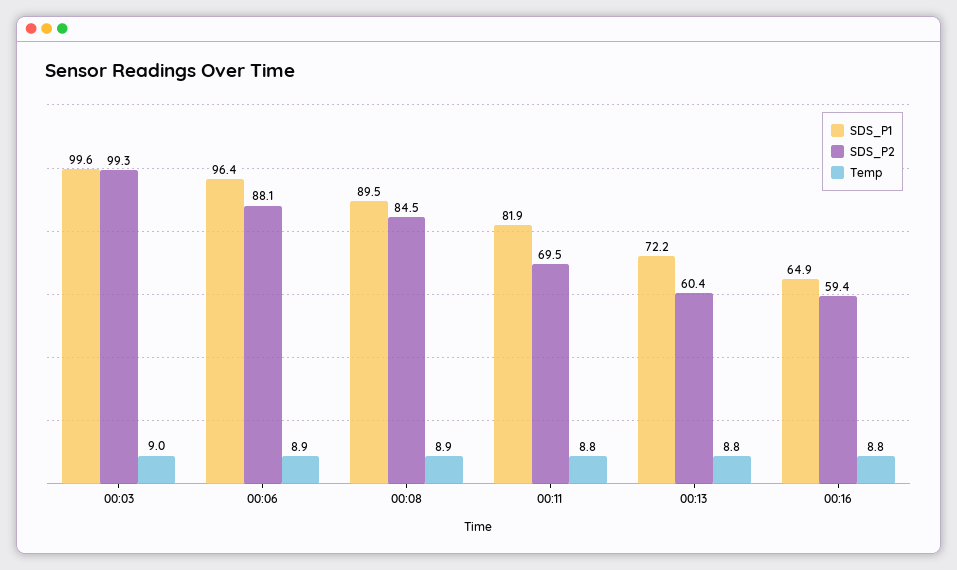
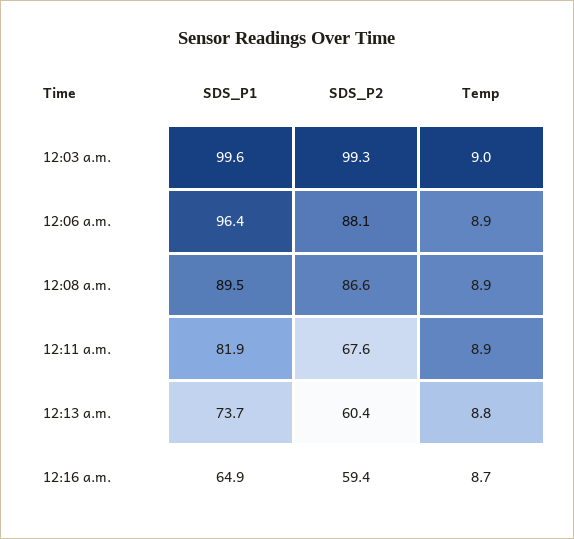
  {
    "SDS_P1": {
      "00:03": 99.6,
      "00:06": 96.4,
      "00:08": 89.5,
      "00:11": 81.9,
-     "00:13": 72.2,
+     "00:13": 73.7,
      "00:16": 64.9
    },
    "SDS_P2": {
      "00:03": 99.3,
      "00:06": 88.1,
-     "00:08": 84.5,
+     "00:08": 86.6,
-     "00:11": 69.5,
+     "00:11": 67.6,
      "00:13": 60.4,
      "00:16": 59.4
    },
    "Temp": {
      "00:03": 9,
      "00:06": 8.9,
      "00:08": 8.9,
-     "00:11": 8.8,
+     "00:11": 8.9,
      "00:13": 8.8,
-     "00:16": 8.8
+     "00:16": 8.7
    }
  }

